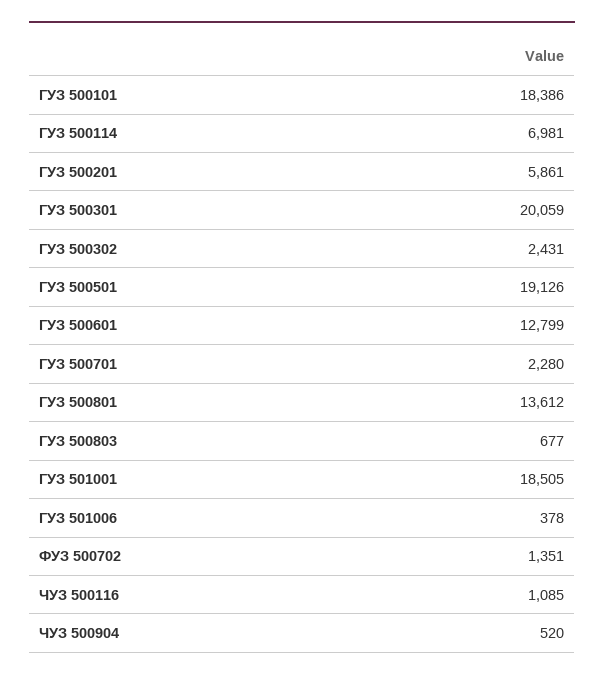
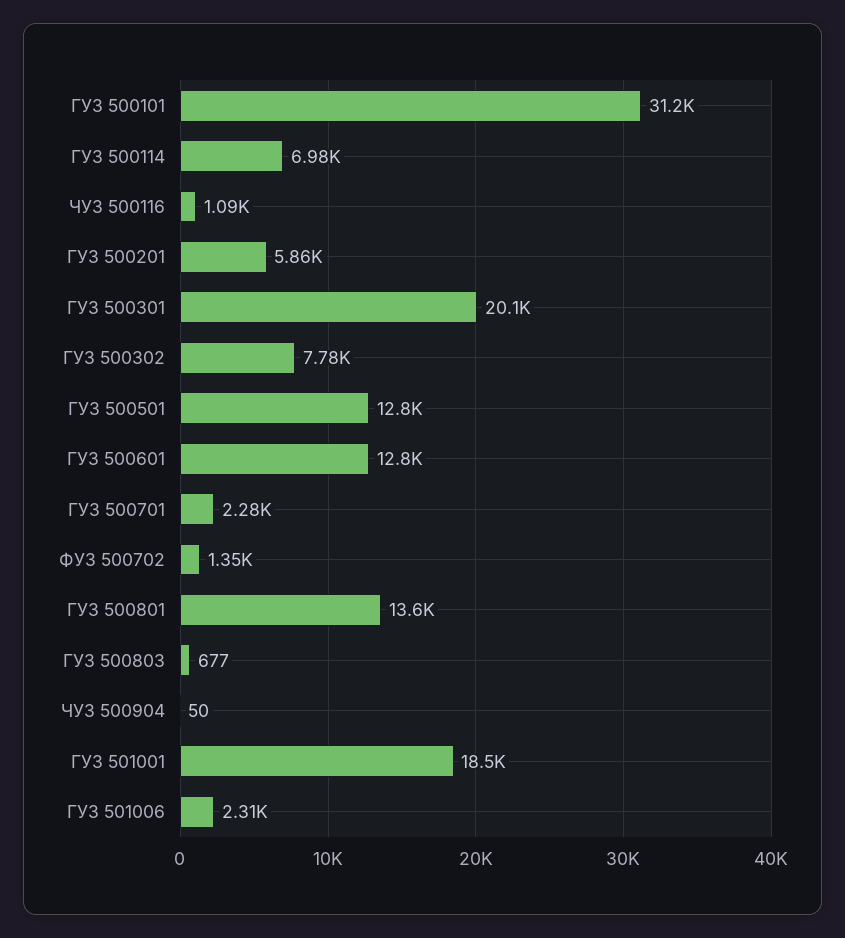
  {
-   "ГУЗ 500101": 18386,
+   "ГУЗ 500101": 31200,
    "ГУЗ 500114": 6981,
    "ГУЗ 500201": 5861,
    "ГУЗ 500301": 20059,
-   "ГУЗ 500302": 2431,
+   "ГУЗ 500302": 7780,
-   "ГУЗ 500501": 19126,
+   "ГУЗ 500501": 12800,
    "ГУЗ 500601": 12799,
    "ГУЗ 500701": 2280,
    "ГУЗ 500801": 13612,
    "ГУЗ 500803": 677,
    "ГУЗ 501001": 18505,
-   "ГУЗ 501006": 378,
+   "ГУЗ 501006": 2310,
    "ФУЗ 500702": 1351,
    "ЧУЗ 500116": 1085,
-   "ЧУЗ 500904": 520
+   "ЧУЗ 500904": 50
  }

